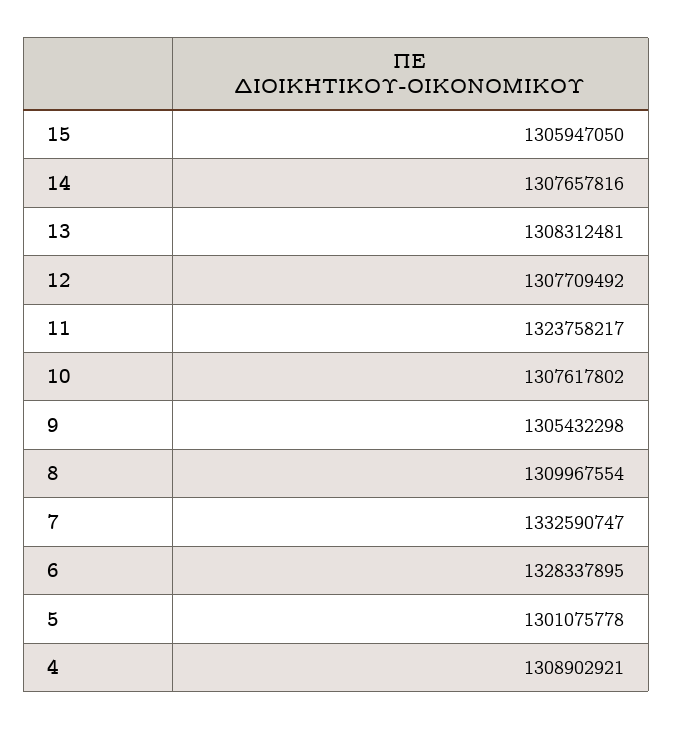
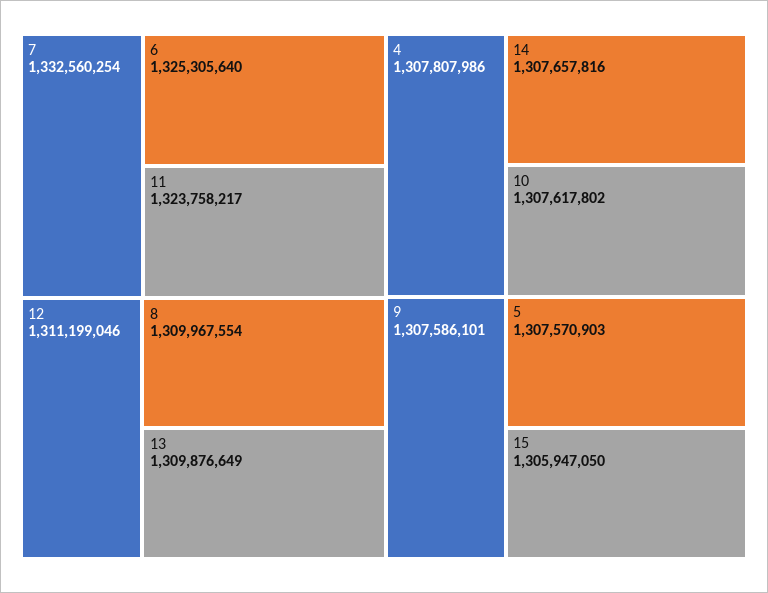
  {
    "15": 1305947050,
    "14": 1307657816,
-   "13": 1308312481,
+   "13": 1309876649,
-   "12": 1307709492,
+   "12": 1311199046,
    "11": 1323758217,
    "10": 1307617802,
-   "9": 1305432298,
+   "9": 1307586101,
    "8": 1309967554,
-   "7": 1332590747,
+   "7": 1332560254,
-   "6": 1328337895,
+   "6": 1325305640,
-   "5": 1301075778,
+   "5": 1307570903,
-   "4": 1308902921
+   "4": 1307807986
  }

